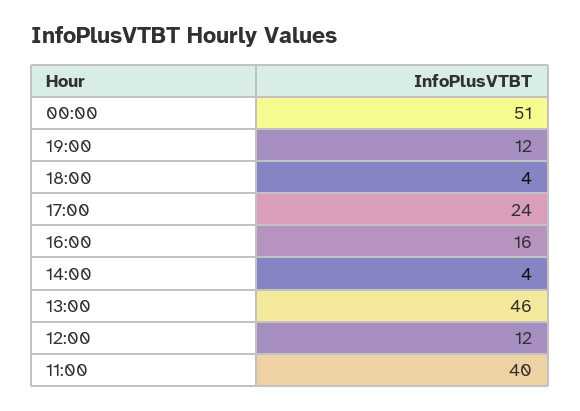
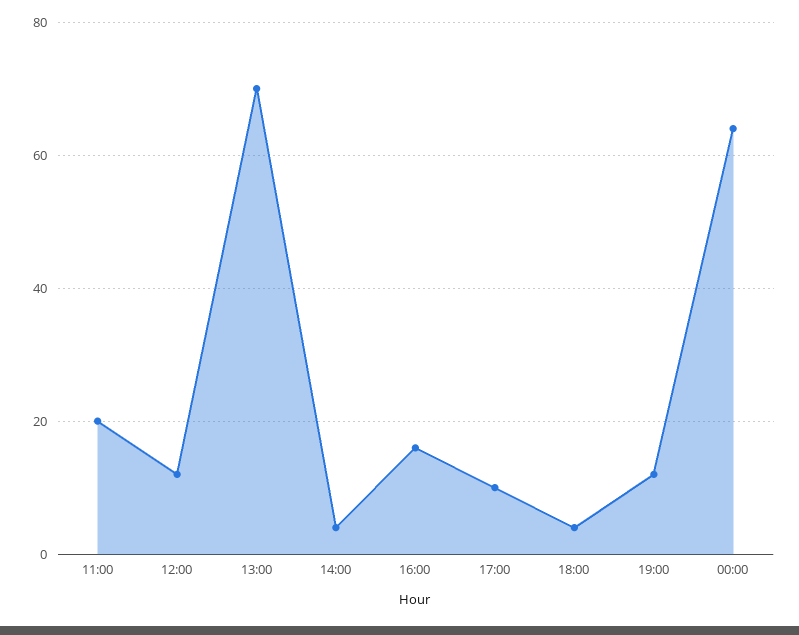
  {
-   "00:00": 51,
+   "00:00": 65,
    "19:00": 12,
    "18:00": 4,
-   "17:00": 24,
+   "17:00": 10,
    "16:00": 16,
    "14:00": 4,
-   "13:00": 46,
+   "13:00": 70,
    "12:00": 12,
-   "11:00": 40
+   "11:00": 20
  }

